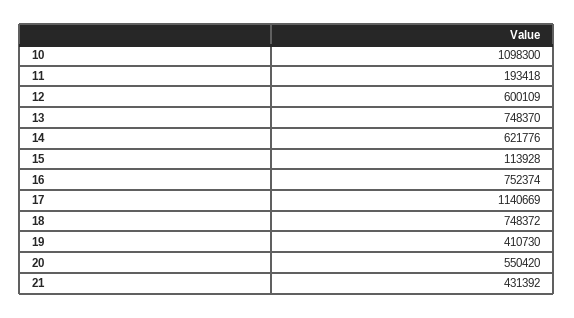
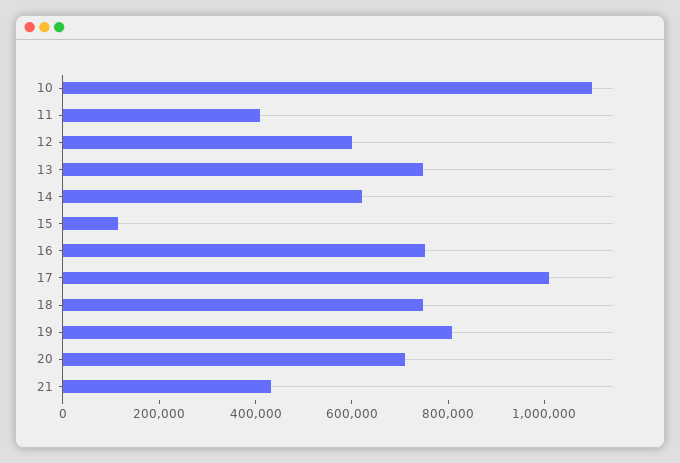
  {
    "10": 1098300,
-   "11": 193418,
+   "11": 400000,
    "12": 600109,
    "13": 748370,
    "14": 621776,
    "15": 113928,
    "16": 752374,
-   "17": 1140669,
+   "17": 1000000,
    "18": 748372,
-   "19": 410730,
+   "19": 800000,
-   "20": 550420,
+   "20": 700000,
    "21": 431392
  }

